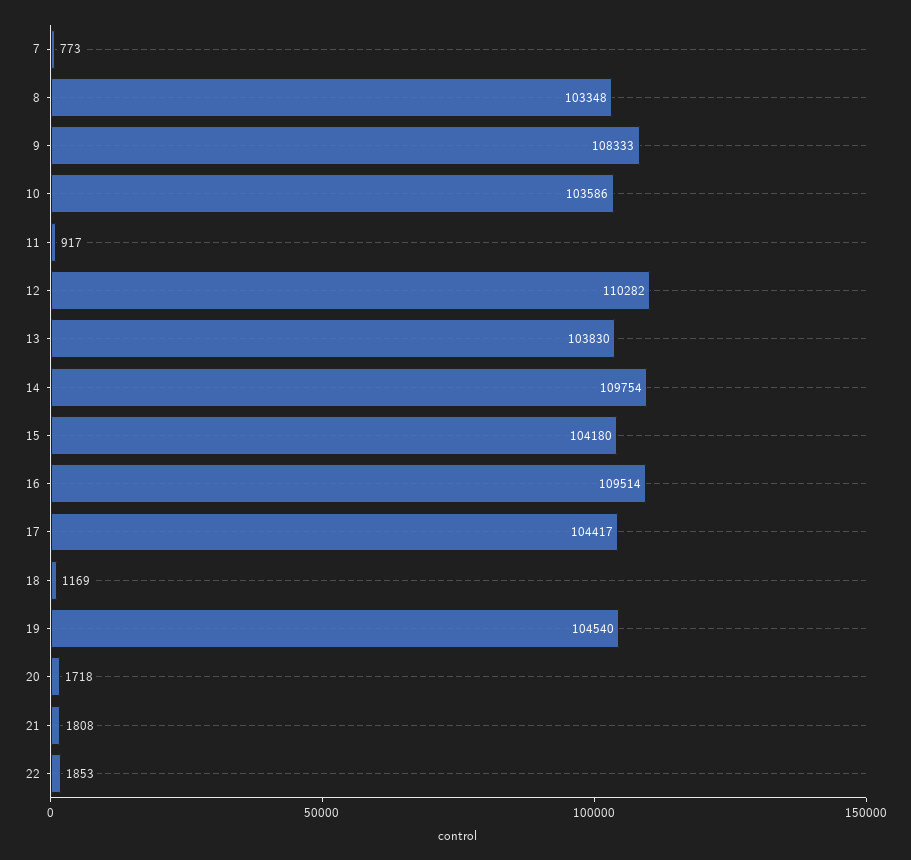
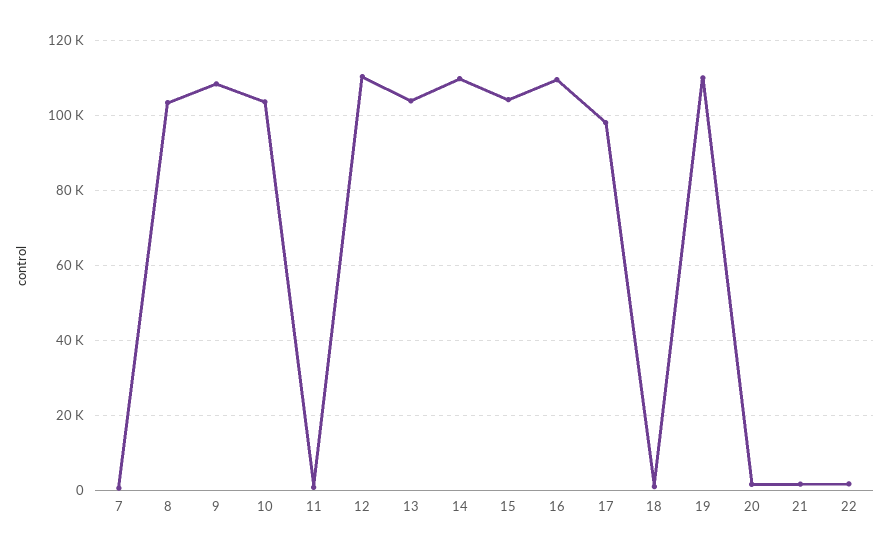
  {
    "7": 773,
    "8": 103348,
    "9": 108333,
    "10": 103586,
    "11": 917,
    "12": 110282,
    "13": 103830,
    "14": 109754,
    "15": 104180,
    "16": 109514,
-   "17": 104417,
+   "17": 98000,
    "18": 1169,
-   "19": 104540,
+   "19": 110000,
    "20": 1718,
    "21": 1808,
    "22": 1853
  }

